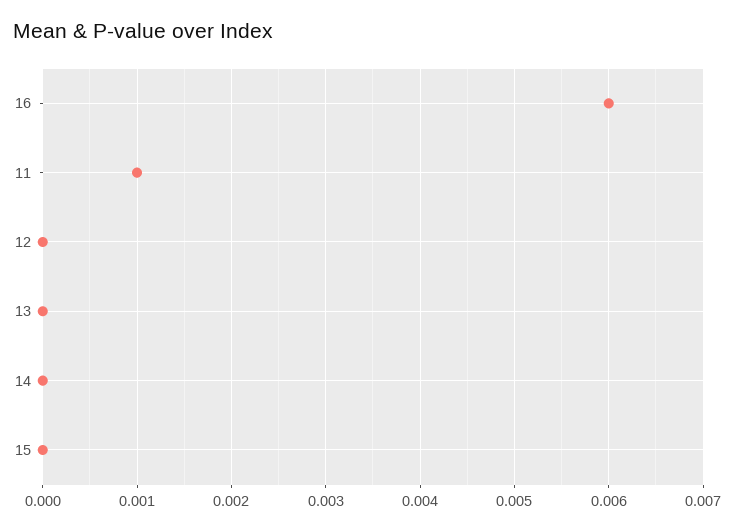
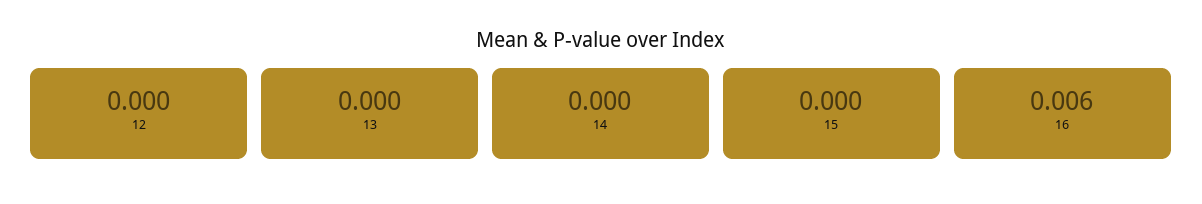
  {
    "16": 0.006,
-   "11": 0.001,
    "12": 0,
    "13": 0,
    "14": 0,
    "15": 0
  }

